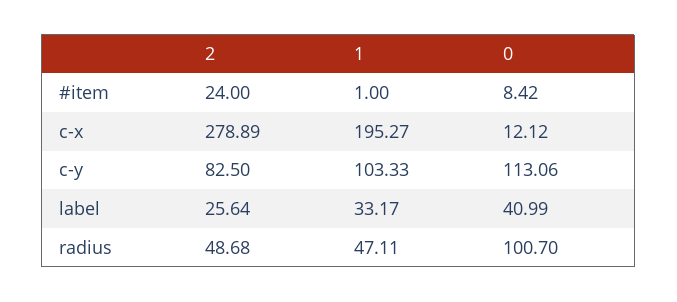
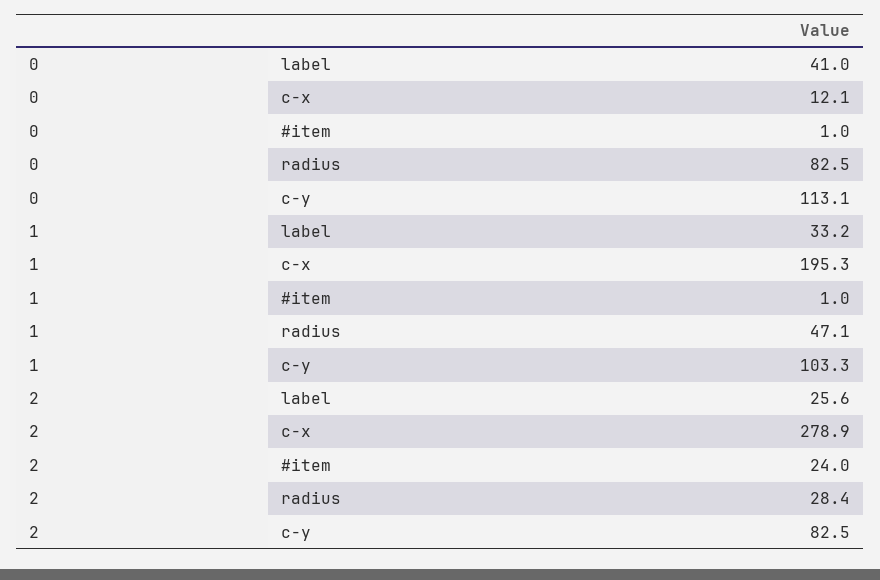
  {
    "2": {
      "#item": 24,
      "c-x": 278.89,
      "c-y": 82.5,
      "label": 25.64,
-     "radius": 48.68
+     "radius": 28.4
    },
    "1": {
      "#item": 1,
      "c-x": 195.27,
      "c-y": 103.33,
      "label": 33.17,
      "radius": 47.11
    },
    "0": {
-     "#item": 8.42,
+     "#item": 1,
      "c-x": 12.12,
      "c-y": 113.06,
      "label": 40.99,
-     "radius": 100.7
+     "radius": 82.5
    }
  }

